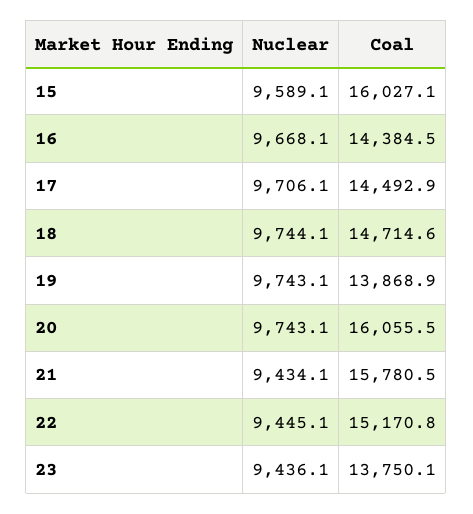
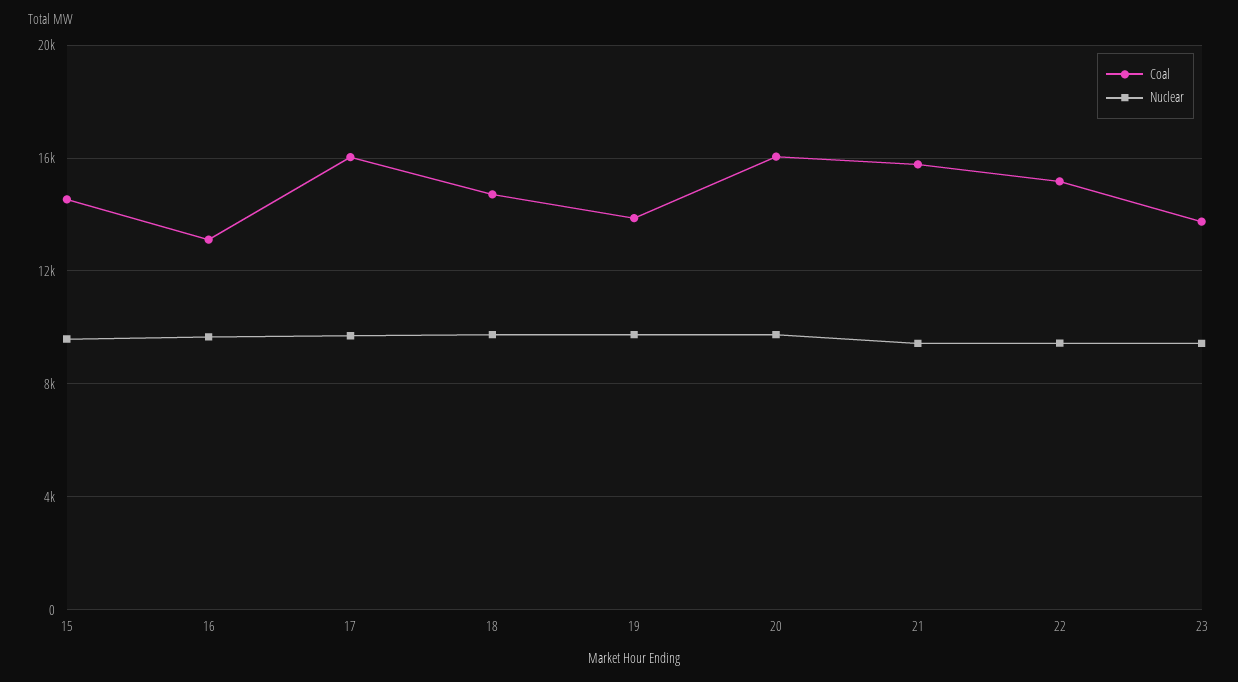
  {
    "Nuclear": {
      "15": 9589.1,
      "16": 9668.1,
      "17": 9706.1,
      "18": 9744.1,
      "19": 9743.1,
      "20": 9743.1,
      "21": 9434.1,
      "22": 9445.1,
      "23": 9436.1
    },
    "Coal": {
-     "15": 16027.1,
+     "15": 14500,
-     "16": 14384.5,
+     "16": 13000,
-     "17": 14492.9,
+     "17": 16000,
      "18": 14714.6,
      "19": 13868.9,
      "20": 16055.5,
      "21": 15780.5,
      "22": 15170.8,
      "23": 13750.1
    }
  }

